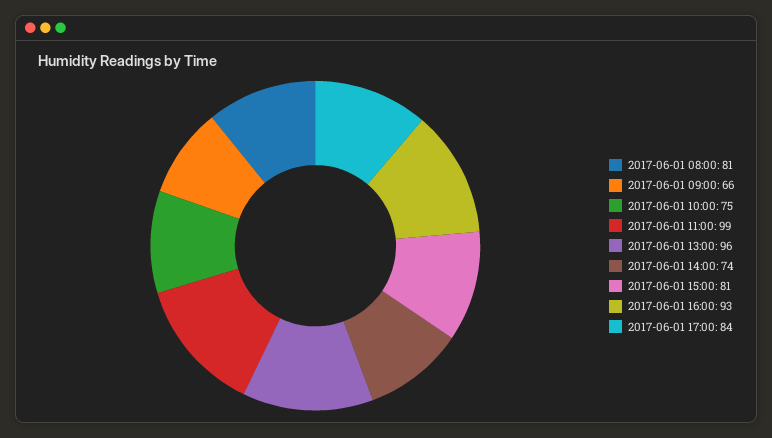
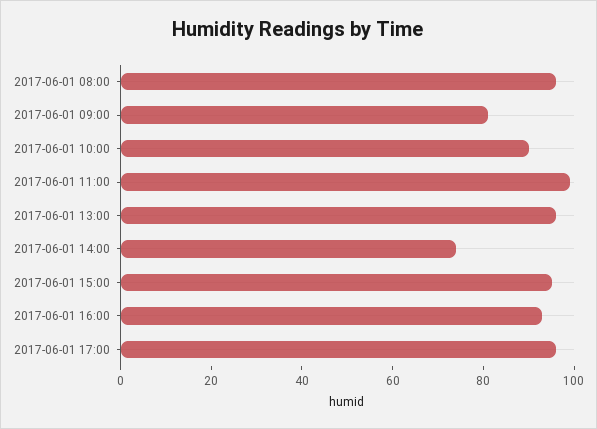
  {
-   "2017-06-01 08:00": 81,
+   "2017-06-01 08:00": 95,
-   "2017-06-01 09:00": 66,
+   "2017-06-01 09:00": 80,
-   "2017-06-01 10:00": 75,
+   "2017-06-01 10:00": 90,
    "2017-06-01 11:00": 99,
    "2017-06-01 13:00": 96,
    "2017-06-01 14:00": 74,
-   "2017-06-01 15:00": 81,
+   "2017-06-01 15:00": 95,
    "2017-06-01 16:00": 93,
-   "2017-06-01 17:00": 84
+   "2017-06-01 17:00": 95
  }

